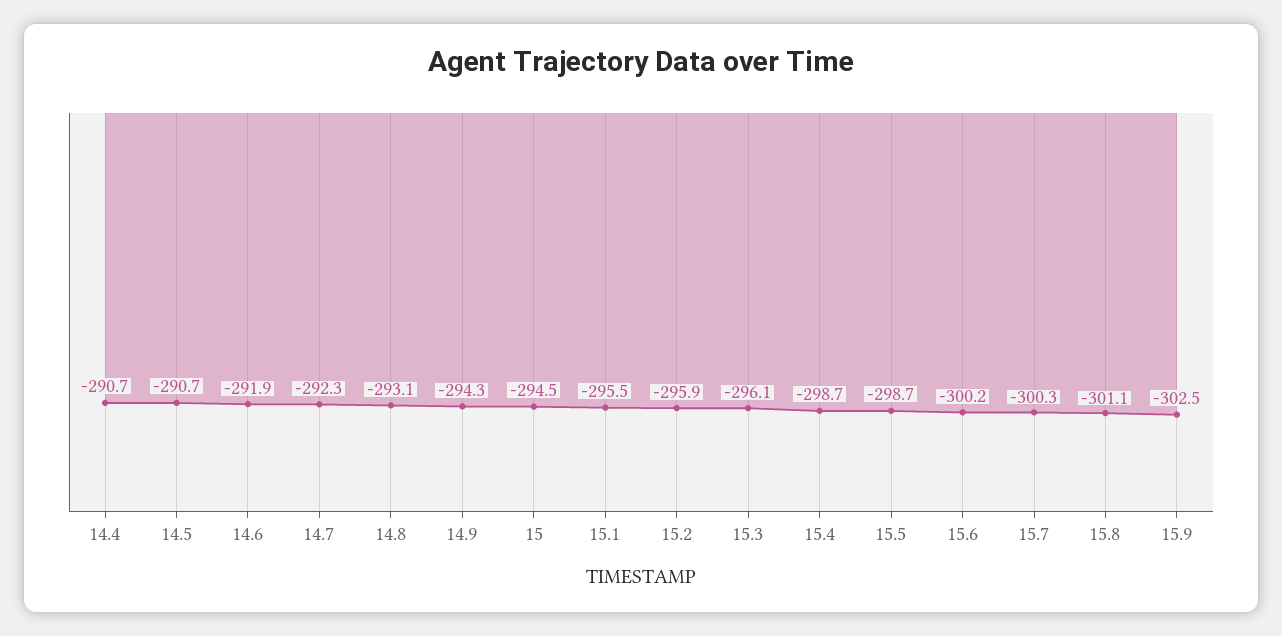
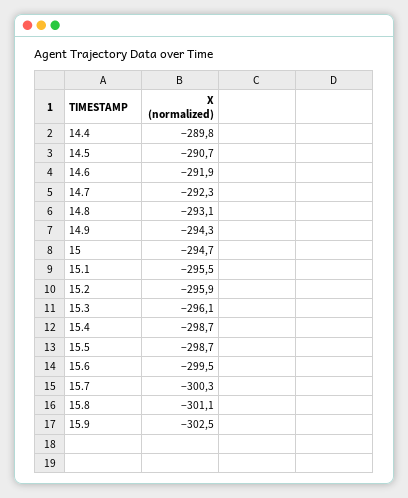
  {
-   "14.4": -290.7,
+   "14.4": -289.8,
    "14.5": -290.7,
    "14.6": -291.9,
    "14.7": -292.3,
    "14.8": -293.1,
    "14.9": -294.3,
-   "15": -294.5,
+   "15": -294.7,
    "15.1": -295.5,
    "15.2": -295.9,
    "15.3": -296.1,
    "15.4": -298.7,
    "15.5": -298.7,
-   "15.6": -300.2,
+   "15.6": -299.5,
    "15.7": -300.3,
    "15.8": -301.1,
    "15.9": -302.5
  }

